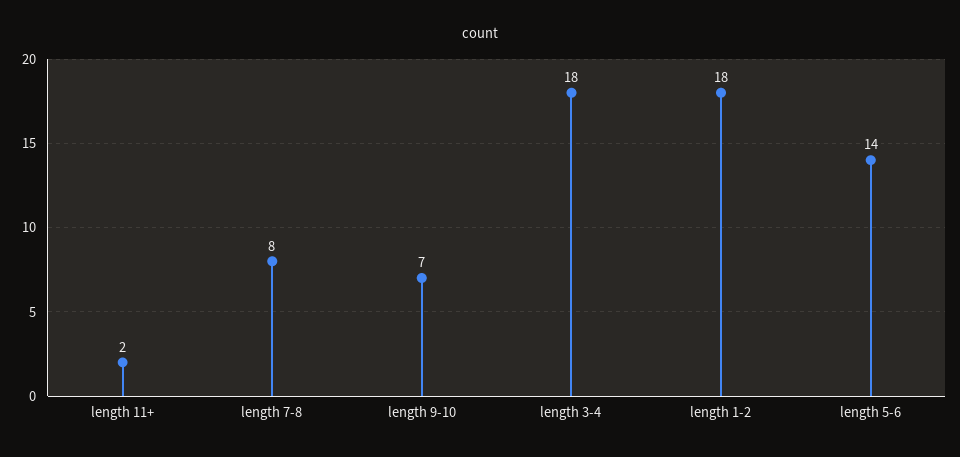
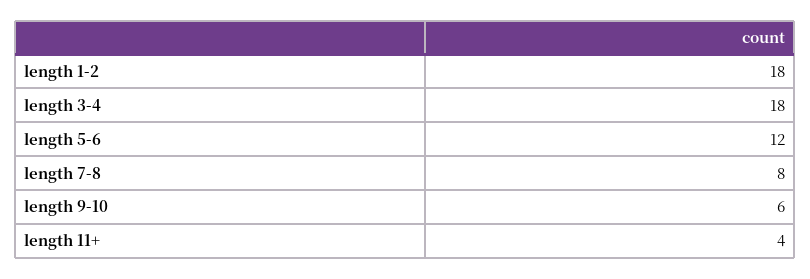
  {
-   "length 11+": 2,
+   "length 11+": 4,
    "length 7-8": 8,
-   "length 9-10": 7,
+   "length 9-10": 6,
    "length 3-4": 18,
    "length 1-2": 18,
-   "length 5-6": 14
+   "length 5-6": 12
  }

